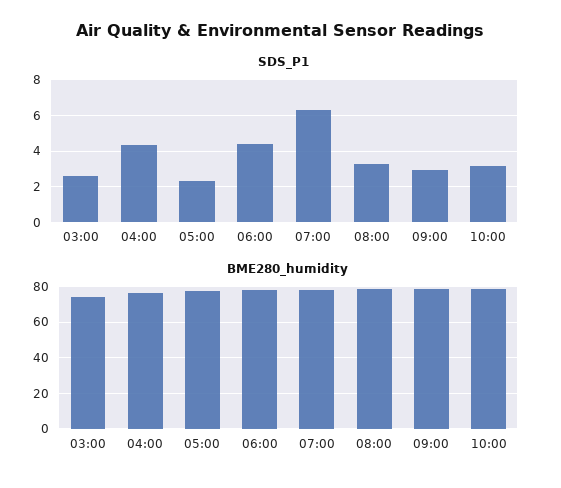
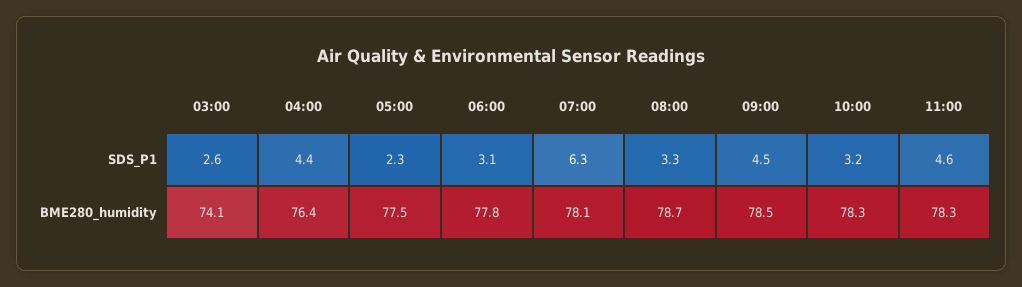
  {
    "SDS_P1": {
      "03:00": 2.6,
      "04:00": 4.4,
      "05:00": 2.3,
-     "06:00": 4.5,
+     "06:00": 3.1,
      "07:00": 6.3,
      "08:00": 3.3,
-     "09:00": 3,
+     "09:00": 4.5,
-     "10:00": 3.2
+     "10:00": 3.2,
+     "11:00": 4.6
    },
    "BME280_humidity": {
      "03:00": 74.1,
      "04:00": 76.4,
      "05:00": 77.5,
      "06:00": 77.8,
      "07:00": 78.1,
      "08:00": 78.7,
      "09:00": 78.5,
-     "10:00": 78.3
+     "10:00": 78.3,
+     "11:00": 78.3
    }
  }

